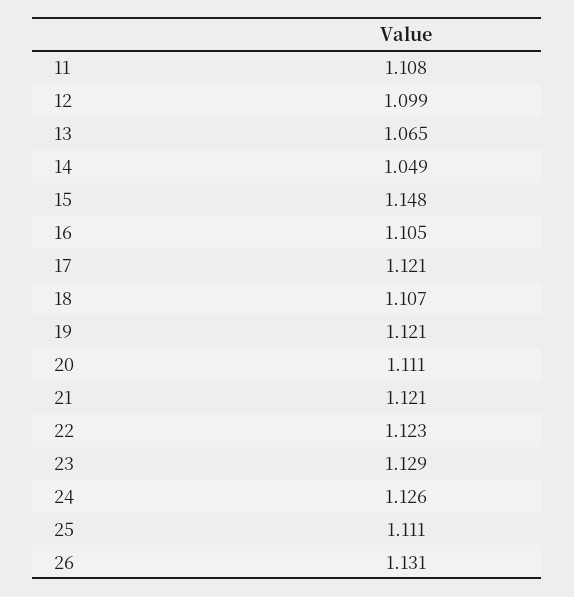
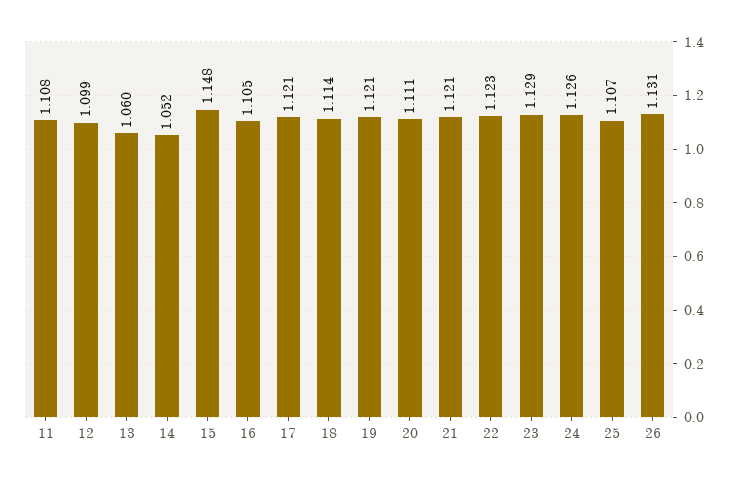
  {
    "11": 1.108,
    "12": 1.099,
-   "13": 1.065,
+   "13": 1.06,
-   "14": 1.049,
+   "14": 1.052,
    "15": 1.148,
    "16": 1.105,
    "17": 1.121,
-   "18": 1.107,
+   "18": 1.114,
    "19": 1.121,
    "20": 1.111,
    "21": 1.121,
    "22": 1.123,
    "23": 1.129,
    "24": 1.126,
-   "25": 1.111,
+   "25": 1.107,
    "26": 1.131
  }

